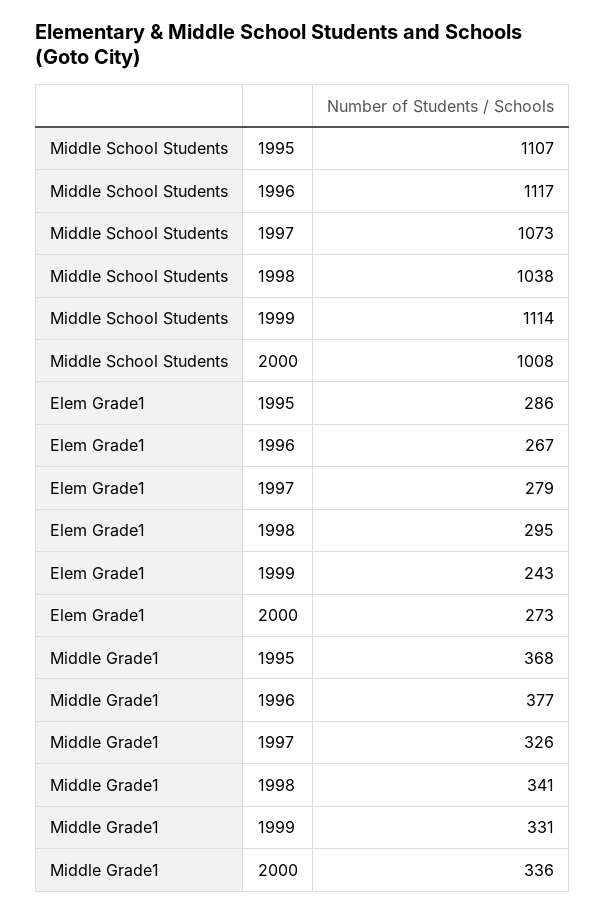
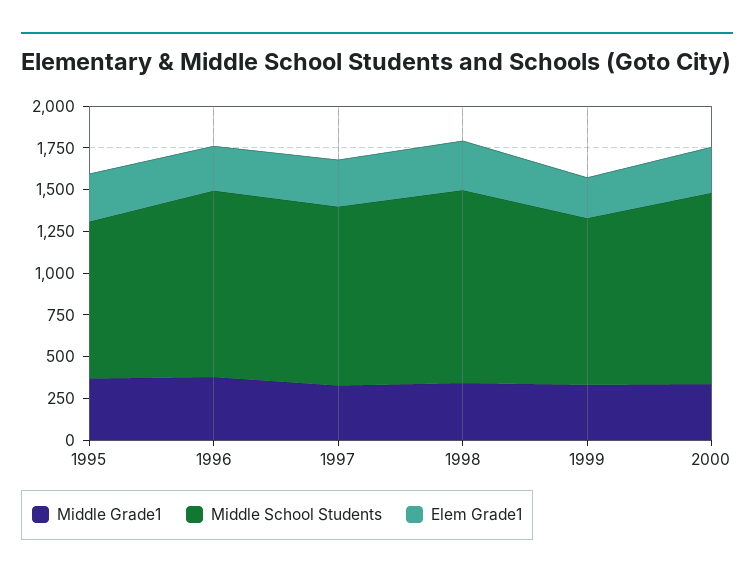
  {
    "Middle School Students": {
-     "1995": 1107,
+     "1995": 950,
      "1996": 1117,
      "1997": 1073,
-     "1998": 1038,
+     "1998": 1150,
-     "1999": 1114,
+     "1999": 1000,
-     "2000": 1008
+     "2000": 1150
    },
    "Elem Grade1": {
      "1995": 286,
      "1996": 267,
      "1997": 279,
      "1998": 295,
      "1999": 243,
      "2000": 273
    },
    "Middle Grade1": {
      "1995": 368,
      "1996": 377,
      "1997": 326,
      "1998": 341,
      "1999": 331,
      "2000": 336
    }
  }

